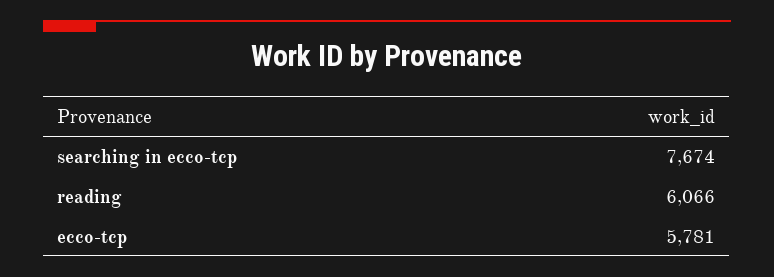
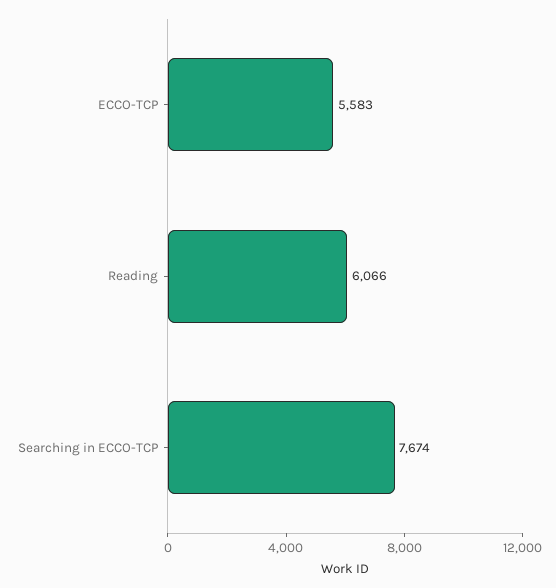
  {
    "searching in ecco-tcp": 7674,
    "reading": 6066,
-   "ecco-tcp": 5781
+   "ecco-tcp": 5583
  }

